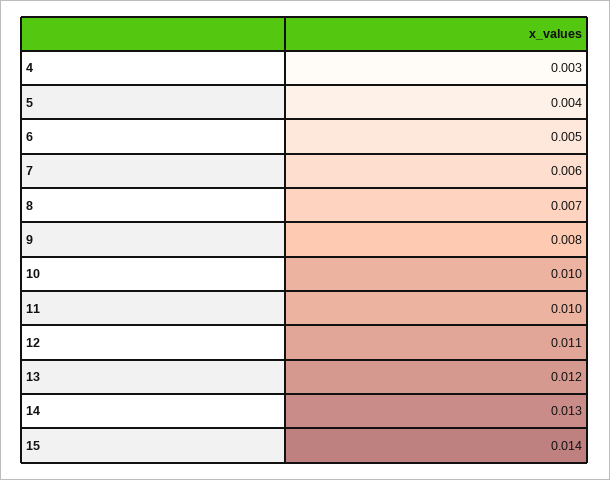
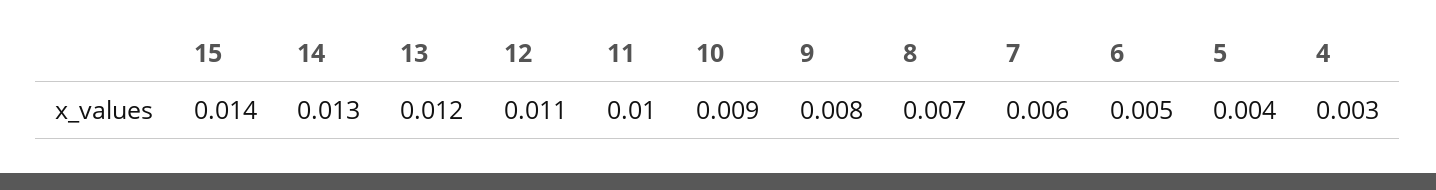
  {
    "4": 0.003,
    "5": 0.004,
    "6": 0.005,
    "7": 0.006,
    "8": 0.007,
    "9": 0.008,
-   "10": 0.01,
+   "10": 0.009,
    "11": 0.01,
    "12": 0.011,
    "13": 0.012,
    "14": 0.013,
    "15": 0.014
  }

